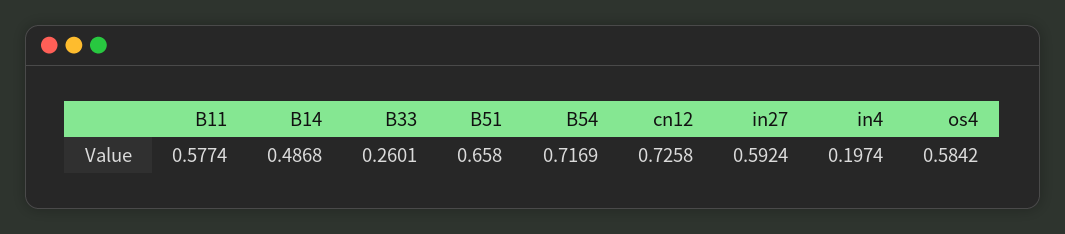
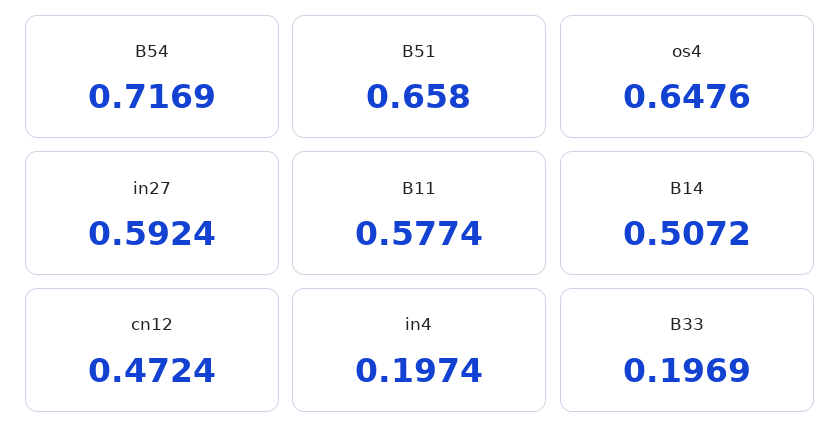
  {
    "B11": 0.5774,
-   "B14": 0.4868,
+   "B14": 0.5072,
-   "B33": 0.2601,
+   "B33": 0.1969,
    "B51": 0.658,
    "B54": 0.7169,
-   "cn12": 0.7258,
+   "cn12": 0.4724,
    "in27": 0.5924,
    "in4": 0.1974,
-   "os4": 0.5842
+   "os4": 0.6476
  }

